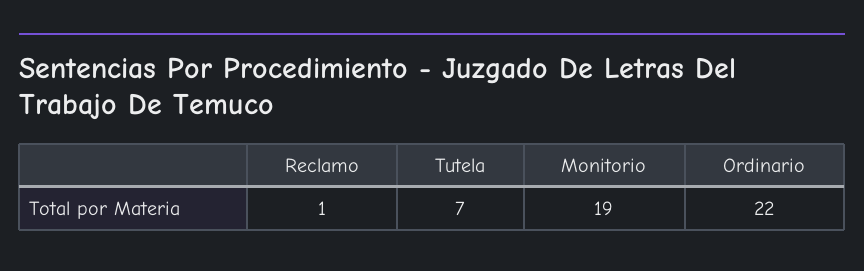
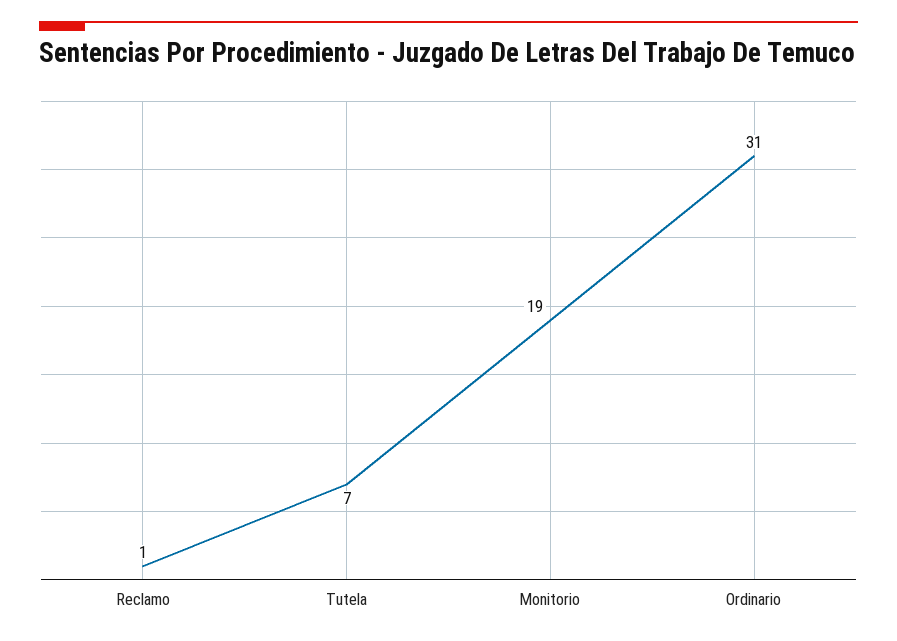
  {
    "Reclamo": 1,
    "Tutela": 7,
    "Monitorio": 19,
-   "Ordinario": 22
+   "Ordinario": 31
  }

